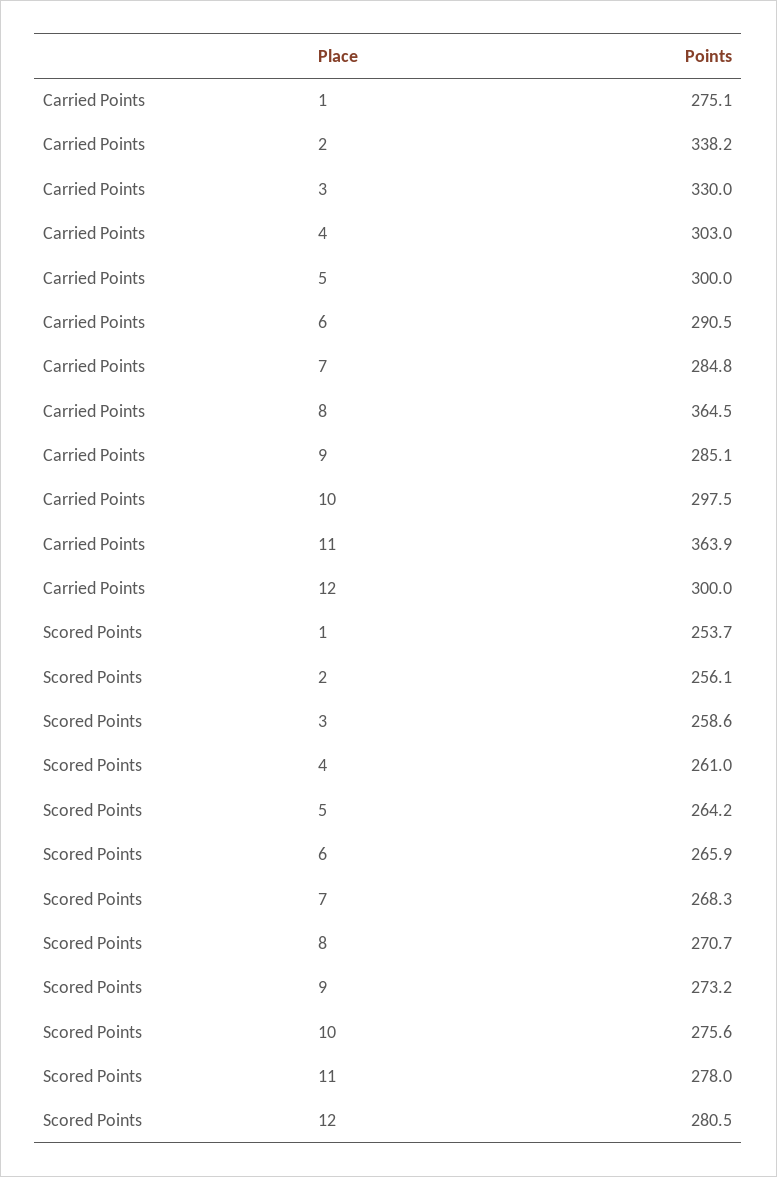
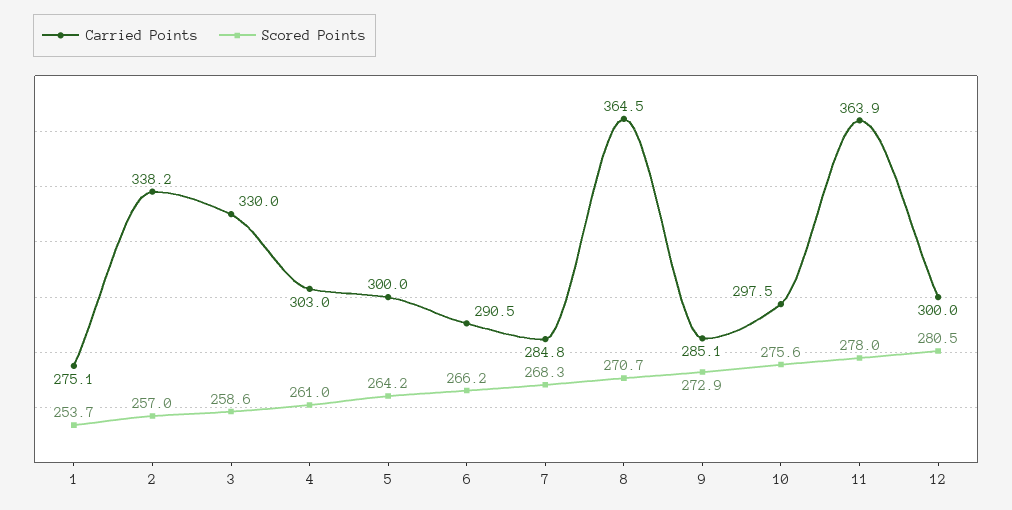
  {
    "Carried Points": {
      "1": 275.1,
      "2": 338.2,
      "3": 330,
      "4": 303,
      "5": 300,
      "6": 290.5,
      "7": 284.8,
      "8": 364.5,
      "9": 285.1,
      "10": 297.5,
      "11": 363.9,
      "12": 300
    },
    "Scored Points": {
      "1": 253.7,
-     "2": 256.1,
+     "2": 257,
      "3": 258.6,
      "4": 261,
      "5": 264.2,
-     "6": 265.9,
+     "6": 266.2,
      "7": 268.3,
      "8": 270.7,
-     "9": 273.2,
+     "9": 272.9,
      "10": 275.6,
      "11": 278,
      "12": 280.5
    }
  }

